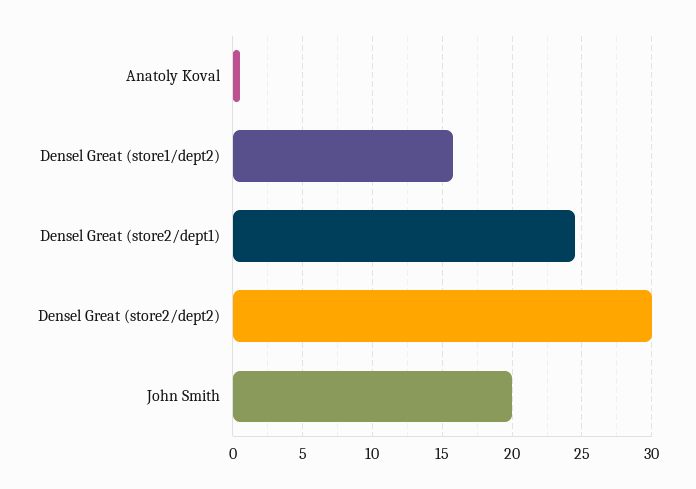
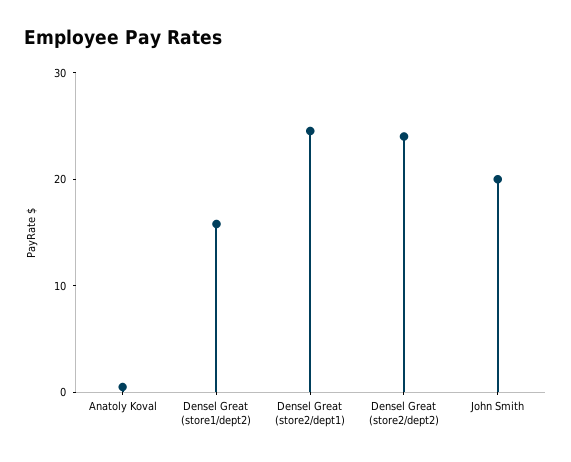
  {
    "Anatoly Koval": 0.5,
    "Densel Great (store1/dept2)": 16,
    "Densel Great (store2/dept1)": 24.5,
-   "Densel Great (store2/dept2)": 30,
+   "Densel Great (store2/dept2)": 24,
    "John Smith": 20
  }

